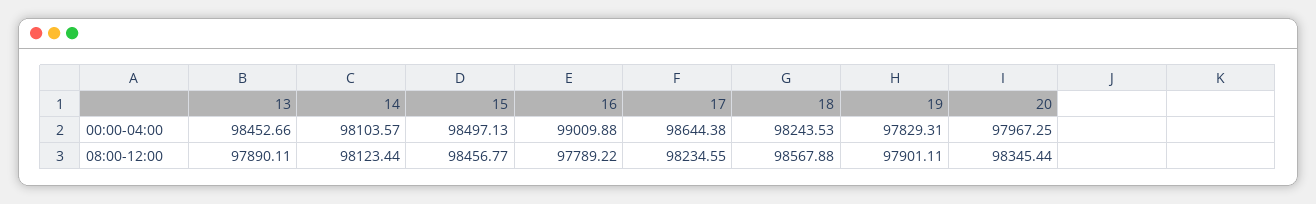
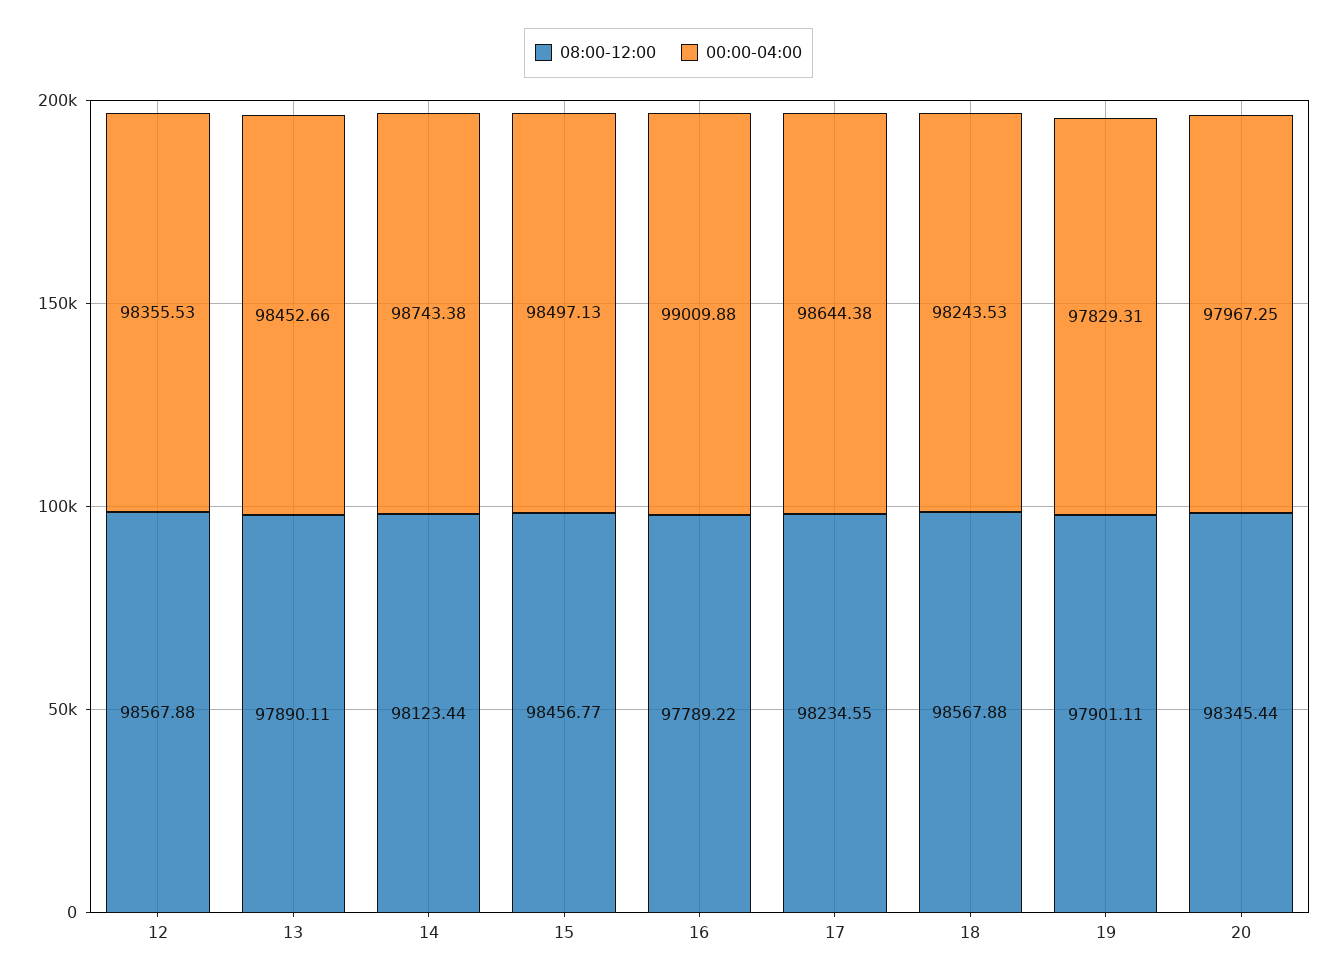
  {
    "00:00-04:00": {
      "13": 98452.66,
-     "14": 98103.57,
+     "14": 98743.38,
      "15": 98497.13,
      "16": 99009.88,
      "17": 98644.38,
      "18": 98243.53,
      "19": 97829.31,
-     "20": 97967.25
+     "20": 97967.25,
+     "12": 98355.53
    },
    "08:00-12:00": {
      "13": 97890.11,
      "14": 98123.44,
      "15": 98456.77,
      "16": 97789.22,
      "17": 98234.55,
      "18": 98567.88,
      "19": 97901.11,
-     "20": 98345.44
+     "20": 98345.44,
+     "12": 98567.88
    }
  }

